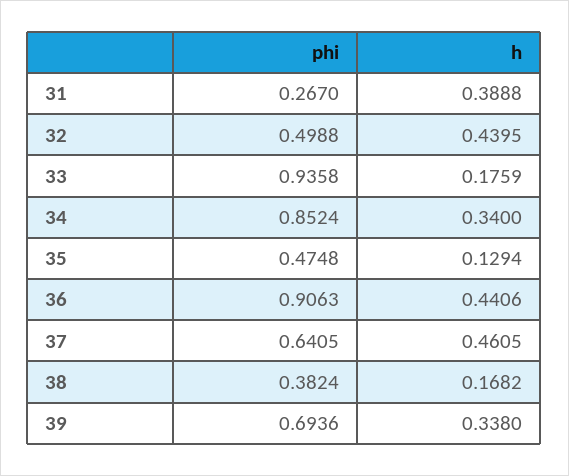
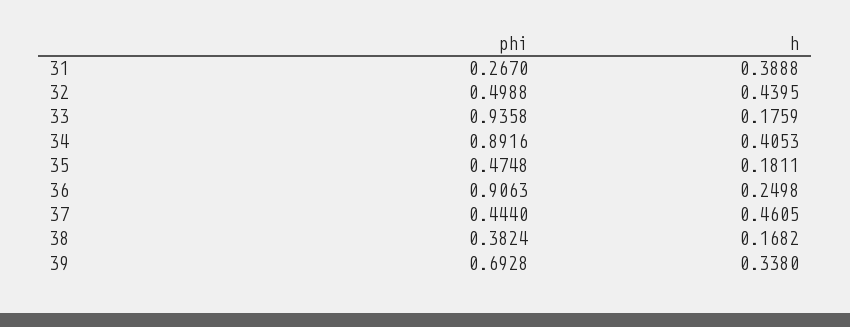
  {
    "phi": {
      "31": 0.267,
      "32": 0.4988,
      "33": 0.9358,
-     "34": 0.8524,
+     "34": 0.8916,
      "35": 0.4748,
      "36": 0.9063,
-     "37": 0.6405,
+     "37": 0.444,
      "38": 0.3824,
-     "39": 0.6936
+     "39": 0.6928
    },
    "h": {
      "31": 0.3888,
      "32": 0.4395,
      "33": 0.1759,
-     "34": 0.34,
+     "34": 0.4053,
-     "35": 0.1294,
+     "35": 0.1811,
-     "36": 0.4406,
+     "36": 0.2498,
      "37": 0.4605,
      "38": 0.1682,
      "39": 0.338
    }
  }

